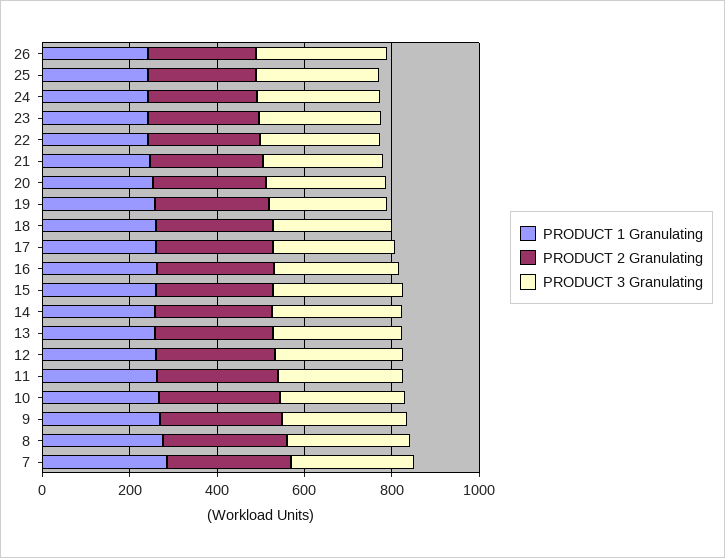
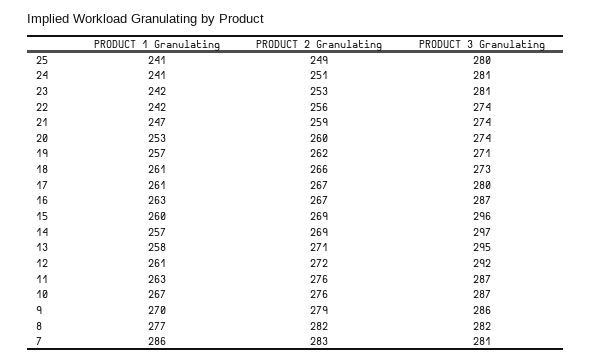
  {
    "PRODUCT 1 Granulating": {
-     "26": 250,
      "25": 241,
      "24": 241,
      "23": 242,
      "22": 242,
      "21": 247,
      "20": 253,
      "19": 257,
      "18": 261,
      "17": 261,
      "16": 263,
      "15": 260,
      "14": 257,
      "13": 258,
      "12": 261,
      "11": 263,
      "10": 267,
      "9": 270,
      "8": 277,
      "7": 286
    },
    "PRODUCT 2 Granulating": {
-     "26": 250,
      "25": 249,
      "24": 251,
      "23": 253,
      "22": 256,
      "21": 259,
      "20": 260,
      "19": 262,
      "18": 266,
      "17": 267,
      "16": 267,
      "15": 269,
      "14": 269,
      "13": 271,
      "12": 272,
      "11": 276,
      "10": 276,
      "9": 279,
      "8": 282,
      "7": 283
    },
    "PRODUCT 3 Granulating": {
-     "26": 300,
      "25": 280,
      "24": 281,
      "23": 281,
      "22": 274,
      "21": 274,
      "20": 274,
      "19": 271,
      "18": 273,
      "17": 280,
      "16": 287,
      "15": 296,
      "14": 297,
      "13": 295,
      "12": 292,
      "11": 287,
      "10": 287,
      "9": 286,
      "8": 282,
      "7": 281
    }
  }

